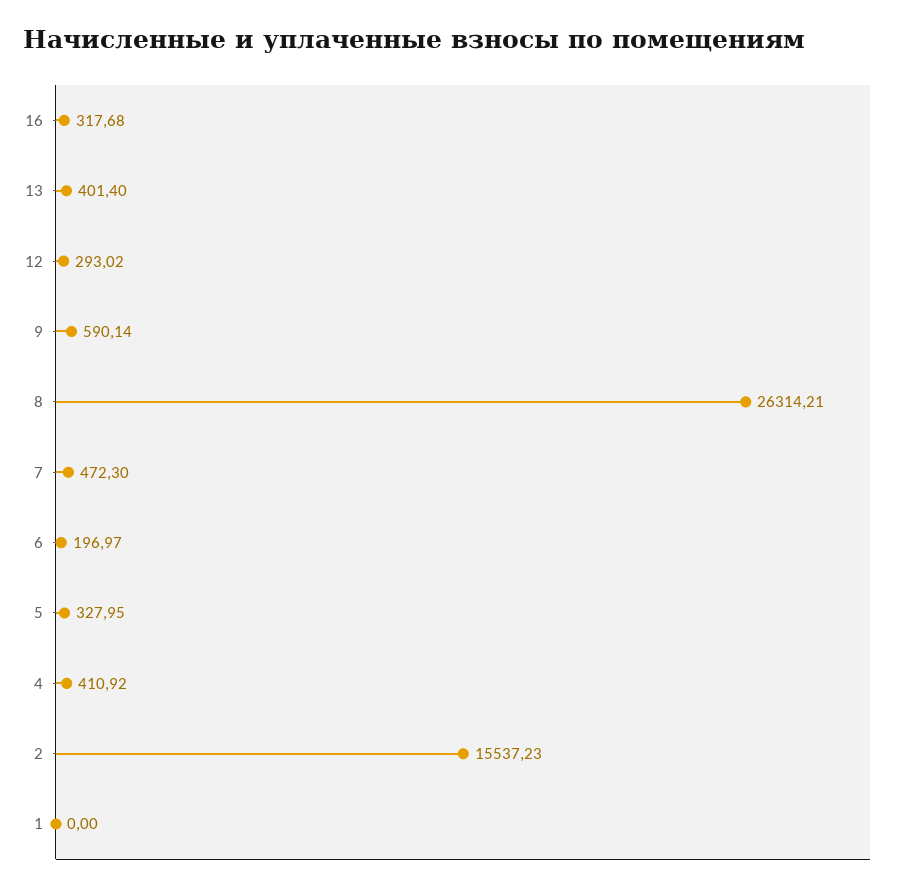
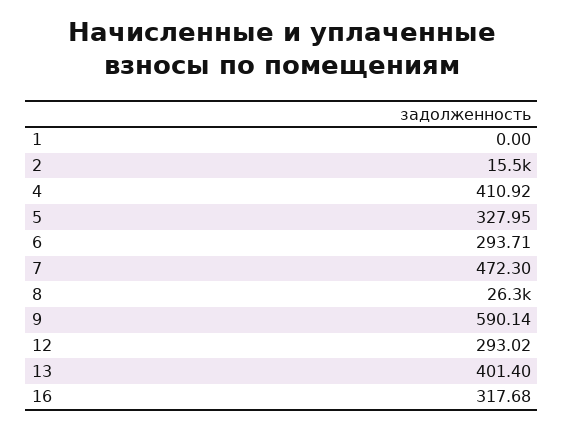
  {
    "16": 317.68,
    "13": 401.4,
    "12": 293.02,
    "9": 590.14,
    "8": 26314.21,
    "7": 472.3,
-   "6": 196.97,
+   "6": 293.71,
    "5": 327.95,
    "4": 410.92,
    "2": 15537.23,
    "1": 0
  }

